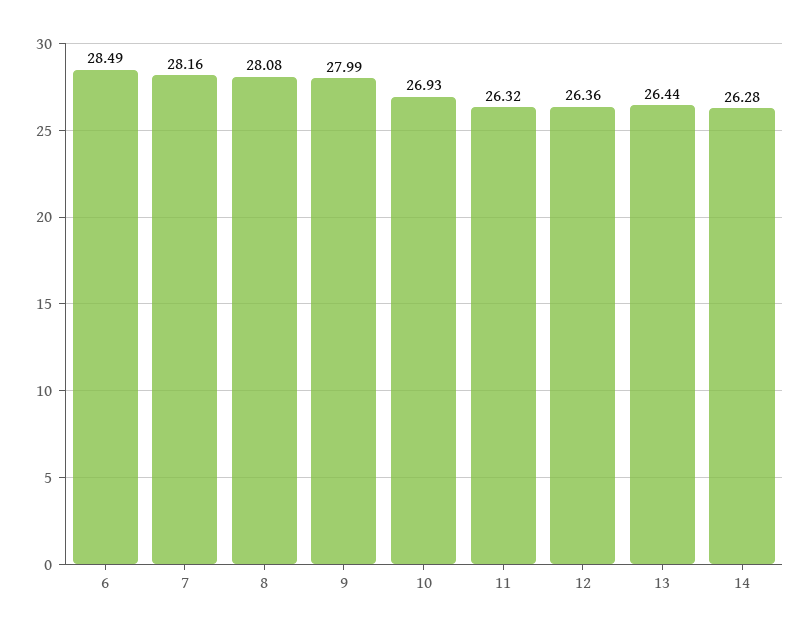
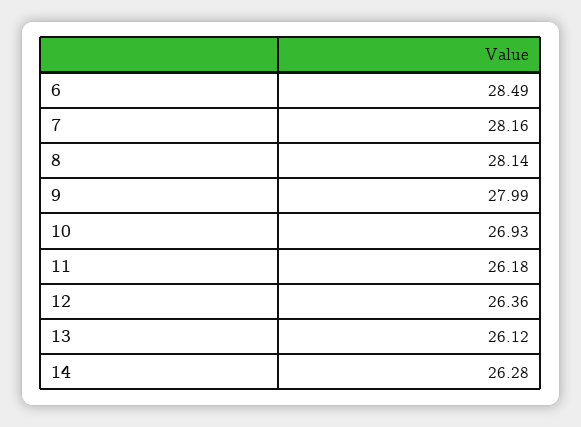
  {
    "6": 28.49,
    "7": 28.16,
-   "8": 28.08,
+   "8": 28.14,
    "9": 27.99,
    "10": 26.93,
-   "11": 26.32,
+   "11": 26.18,
    "12": 26.36,
-   "13": 26.44,
+   "13": 26.12,
    "14": 26.28
  }

